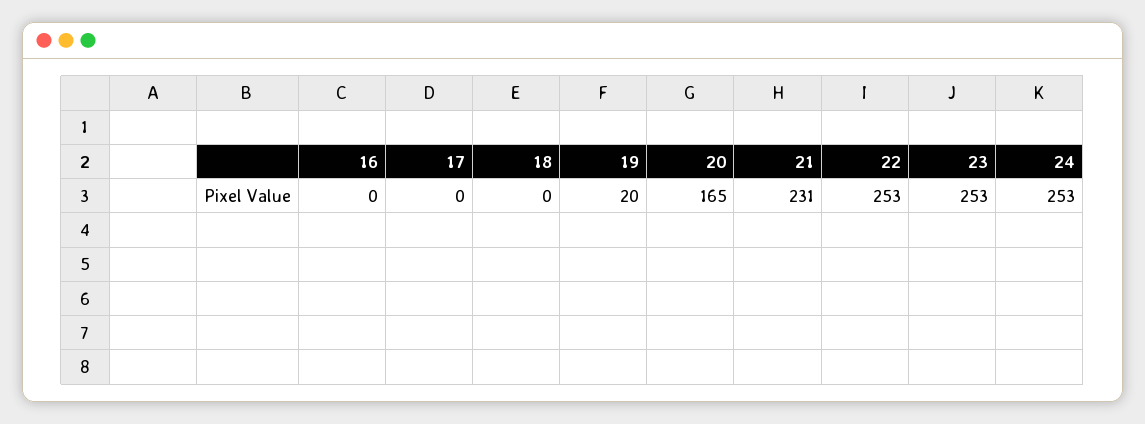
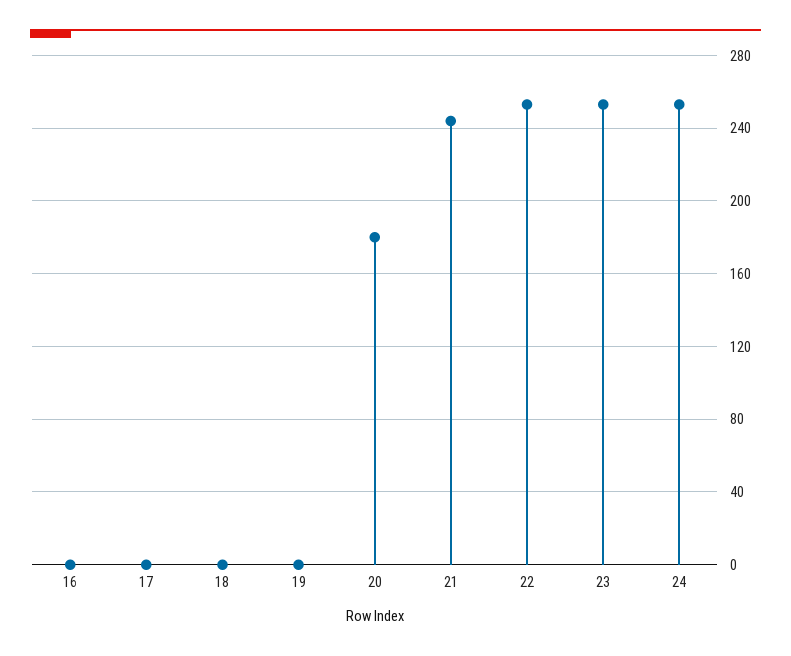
  {
    "16": 0,
    "17": 0,
    "18": 0,
-   "19": 20,
+   "19": 0,
-   "20": 165,
+   "20": 180,
-   "21": 231,
+   "21": 245,
    "22": 253,
    "23": 253,
    "24": 253
  }

